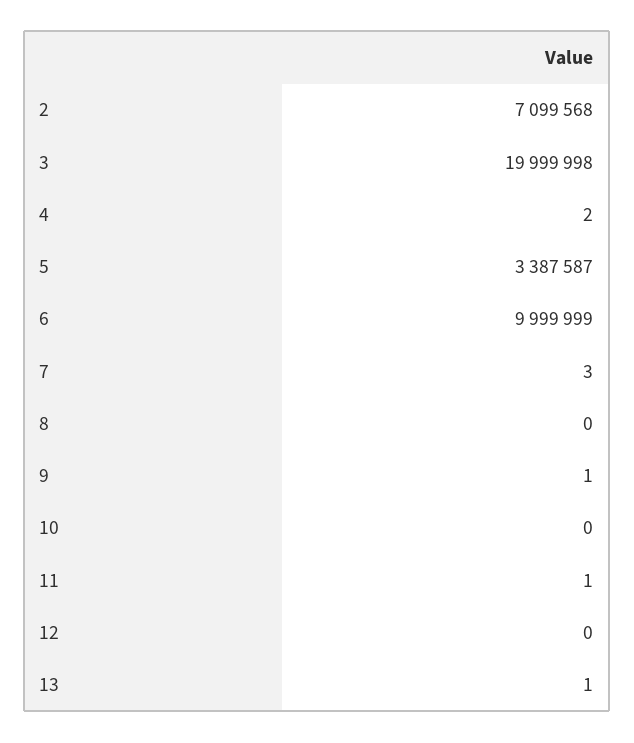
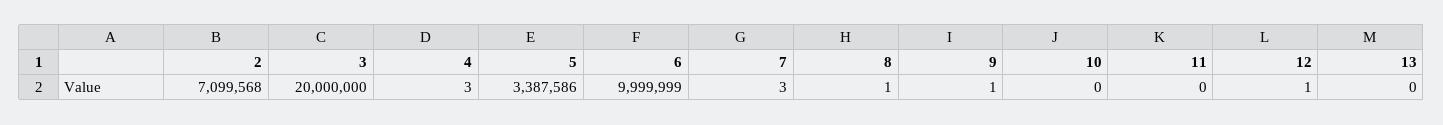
  {
    "2": 7099568,
-   "3": 19999998,
+   "3": 20000000,
-   "4": 2,
+   "4": 3,
-   "5": 3387587,
+   "5": 3387586,
    "6": 9999999,
    "7": 3,
-   "8": 0,
+   "8": 1,
    "9": 1,
    "10": 0,
-   "11": 1,
+   "11": 0,
-   "12": 0,
+   "12": 1,
-   "13": 1
+   "13": 0
  }

